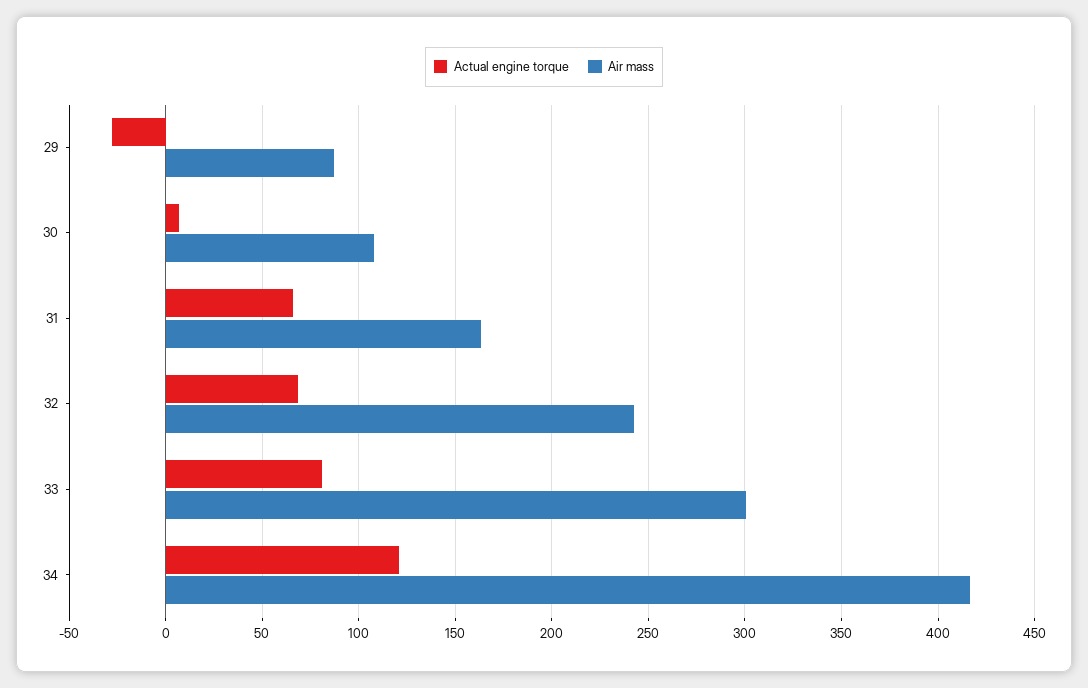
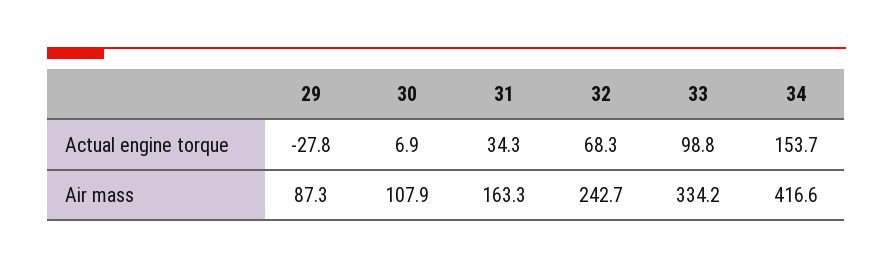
  {
    "Actual engine torque": {
      "29": -27.8,
      "30": 6.9,
-     "31": 65,
+     "31": 34.3,
      "32": 68.3,
-     "33": 80,
+     "33": 98.8,
-     "34": 120
+     "34": 153.7
    },
    "Air mass": {
      "29": 87.3,
      "30": 107.9,
      "31": 163.3,
      "32": 242.7,
-     "33": 300,
+     "33": 334.2,
      "34": 416.6
    }
  }

